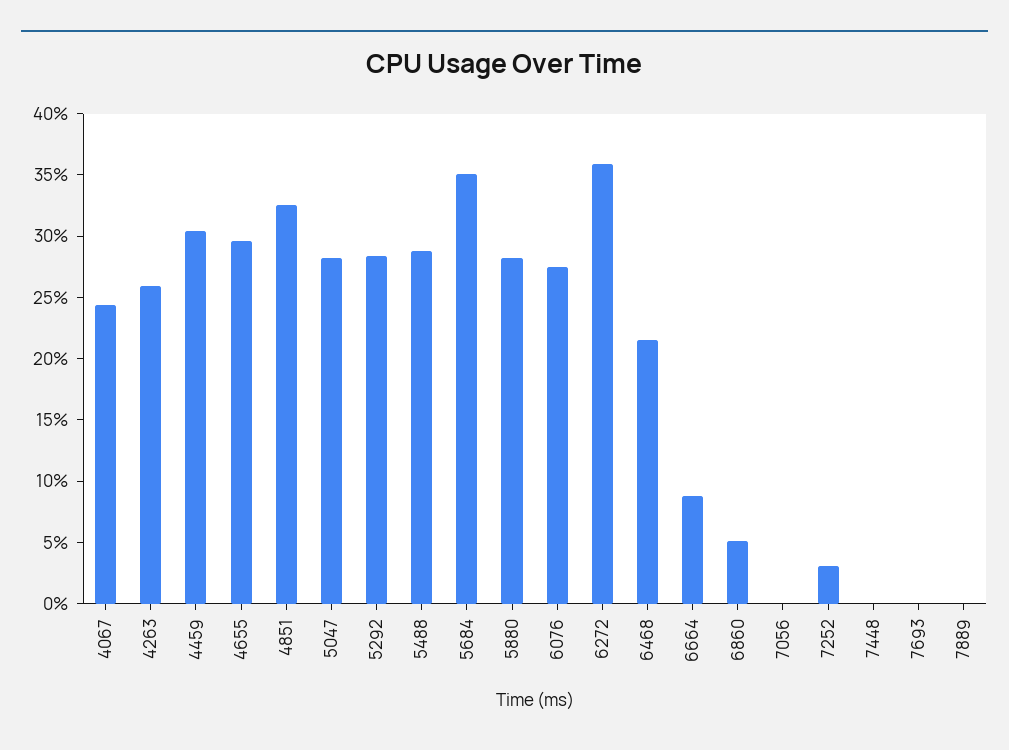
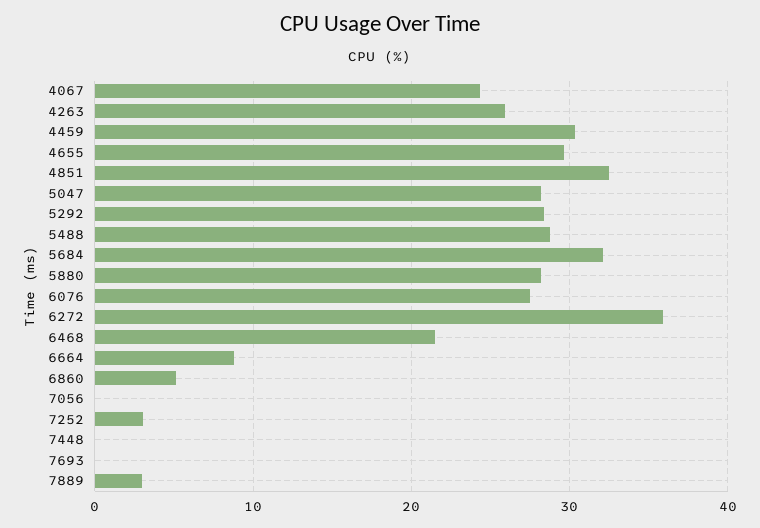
  {
    "4067": 24,
    "4263": 26,
    "4459": 30,
    "4655": 30,
    "4851": 33,
    "5047": 28,
    "5292": 28,
    "5488": 29,
-   "5684": 35,
+   "5684": 32,
    "5880": 28,
    "6076": 28,
    "6272": 36,
    "6468": 22,
    "6664": 9,
    "6860": 5,
    "7056": 0,
    "7252": 3,
    "7448": 0,
    "7693": 0,
-   "7889": 0
+   "7889": 3
  }

